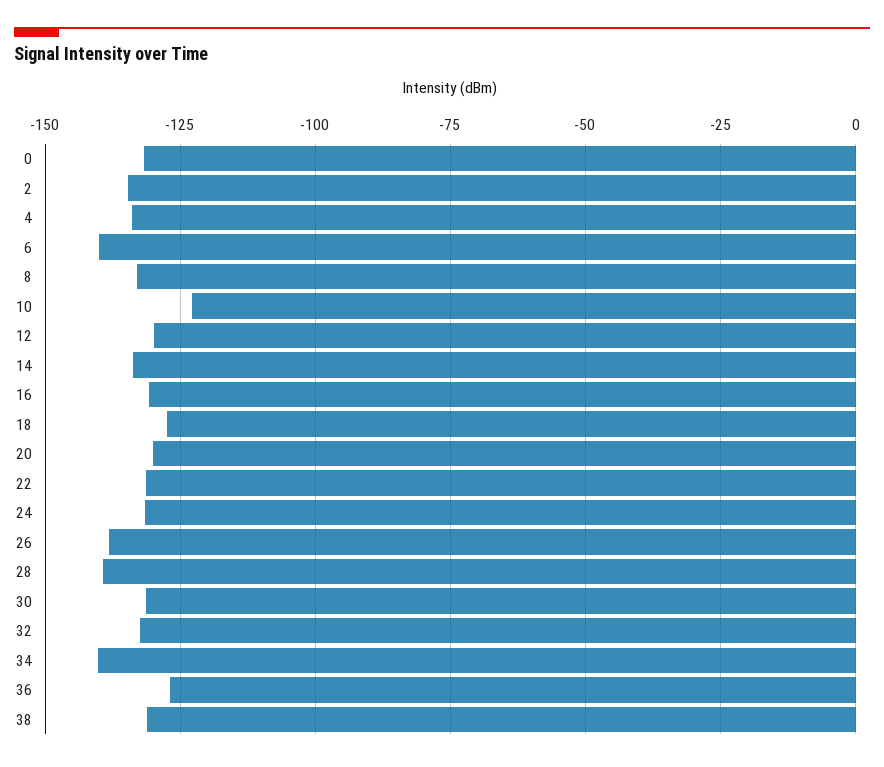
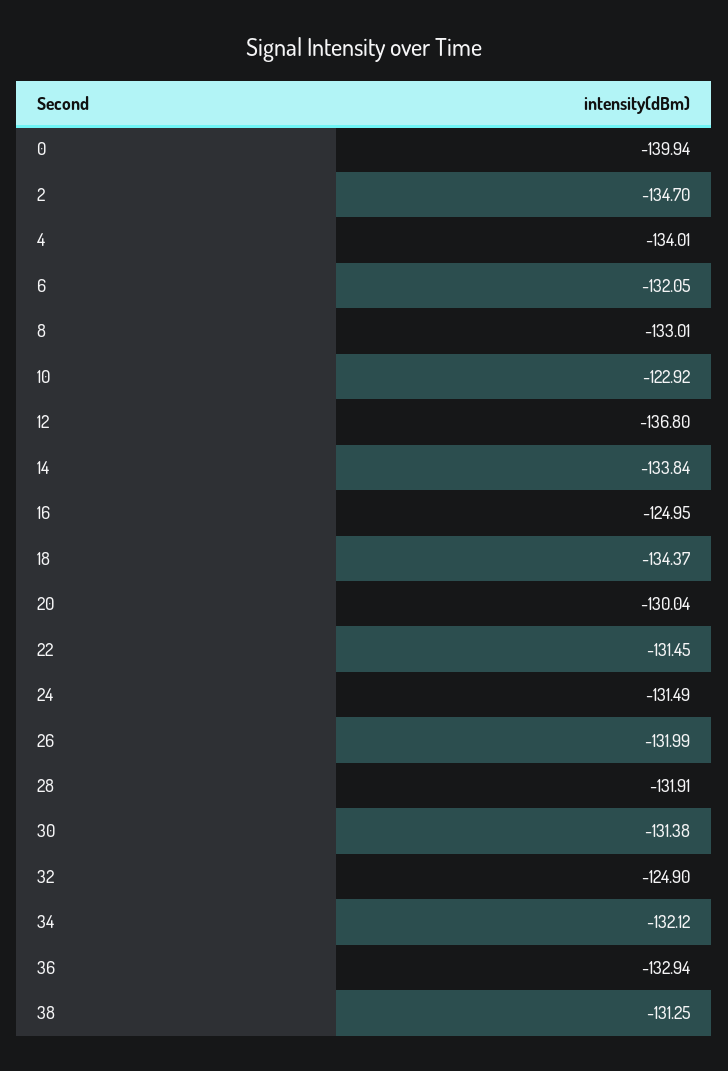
  {
-   "0": -132.5,
+   "0": -139.94,
    "2": -134.7,
    "4": -134.01,
-   "6": -140,
+   "6": -132.05,
    "8": -133.01,
    "10": -122.92,
-   "12": -130,
+   "12": -136.8,
    "14": -133.84,
-   "16": -130,
+   "16": -124.95,
-   "18": -127.5,
+   "18": -134.37,
    "20": -130.04,
    "22": -131.45,
    "24": -131.49,
-   "26": -137.5,
+   "26": -131.99,
-   "28": -140,
+   "28": -131.91,
    "30": -131.38,
-   "32": -132.5,
+   "32": -124.9,
-   "34": -140,
+   "34": -132.12,
-   "36": -127.5,
+   "36": -132.94,
    "38": -131.25
  }

